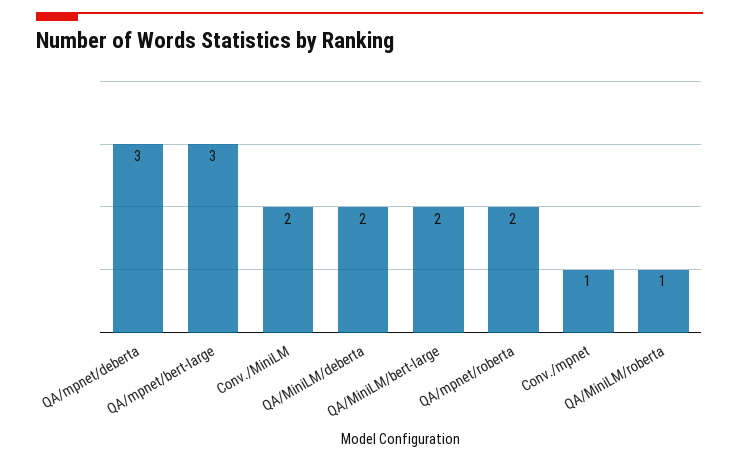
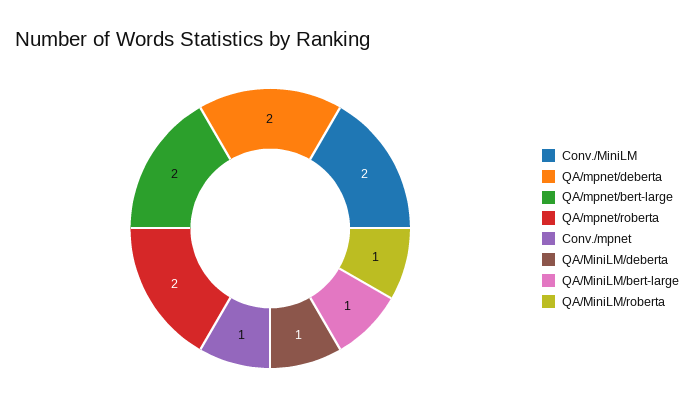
  {
-   "QA/mpnet/deberta": 3,
+   "QA/mpnet/deberta": 2,
-   "QA/mpnet/bert-large": 3,
+   "QA/mpnet/bert-large": 2,
    "Conv./MiniLM": 2,
-   "QA/MiniLM/deberta": 2,
+   "QA/MiniLM/deberta": 1,
-   "QA/MiniLM/bert-large": 2,
+   "QA/MiniLM/bert-large": 1,
    "QA/mpnet/roberta": 2,
    "Conv./mpnet": 1,
    "QA/MiniLM/roberta": 1
  }

